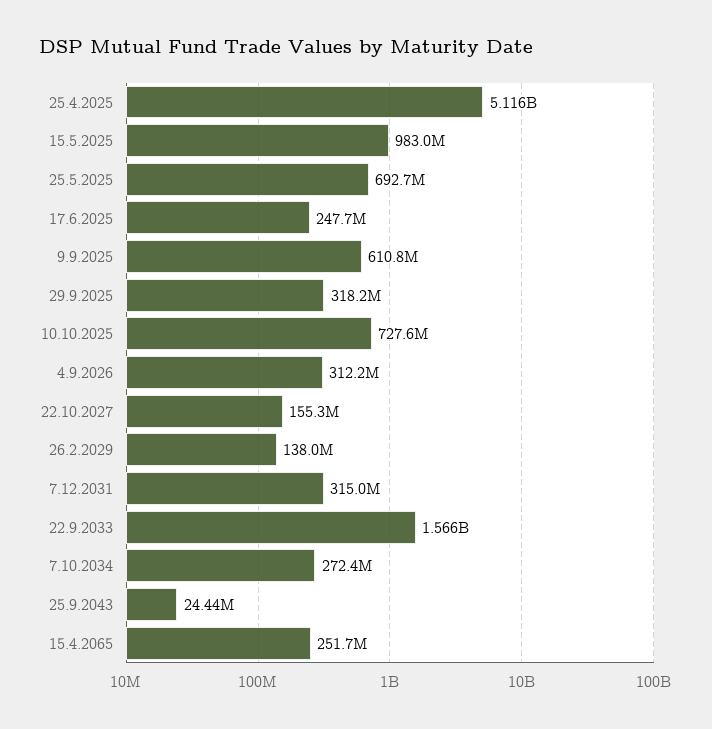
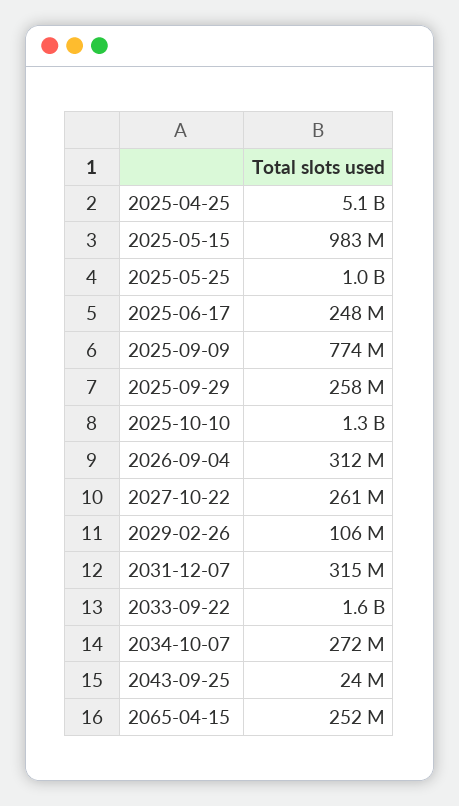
  {
    "25.4.2025": 5116000000,
    "15.5.2025": 983000000,
-   "25.5.2025": 692700000,
+   "25.5.2025": 1000000000,
    "17.6.2025": 247700000,
-   "9.9.2025": 610800000,
+   "9.9.2025": 774000000,
-   "29.9.2025": 318200000,
+   "29.9.2025": 258000000,
-   "10.10.2025": 727600000,
+   "10.10.2025": 1300000000,
    "4.9.2026": 312200000,
-   "22.10.2027": 155300000,
+   "22.10.2027": 261000000,
-   "26.2.2029": 138000000,
+   "26.2.2029": 106000000,
    "7.12.2031": 315000000,
    "22.9.2033": 1566000000,
    "7.10.2034": 272400000,
    "25.9.2043": 24440000,
    "15.4.2065": 251700000
  }

